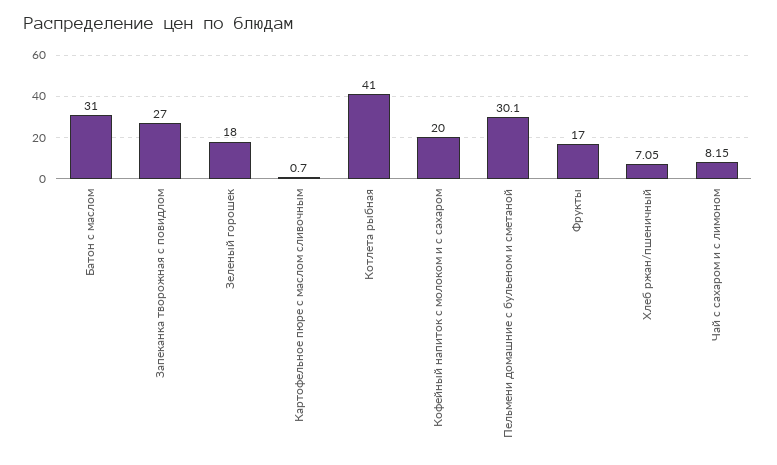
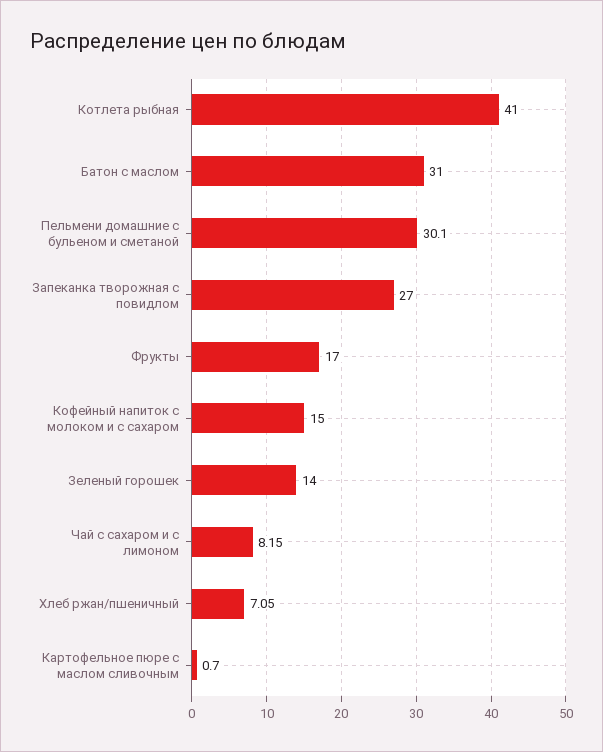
  {
    "Батон с маслом": 31,
    "Запеканка творожная с повидлом": 27,
-   "Зеленый горошек": 18,
+   "Зеленый горошек": 14,
    "Картофельное пюре с маслом сливочным": 0.7,
    "Котлета рыбная": 41,
-   "Кофейный напиток с молоком и с сахаром": 20,
+   "Кофейный напиток с молоком и с сахаром": 15,
    "Пельмени домашние с бульеном и сметаной": 30.1,
    "Фрукты": 17,
    "Хлеб ржан/пшеничный": 7.05,
    "Чай с сахаром и с лимоном": 8.15
  }

